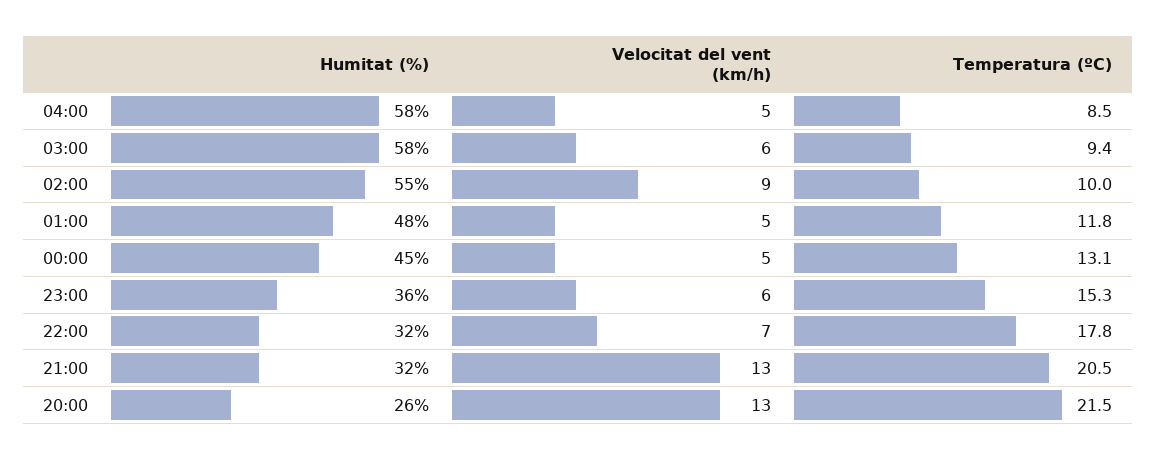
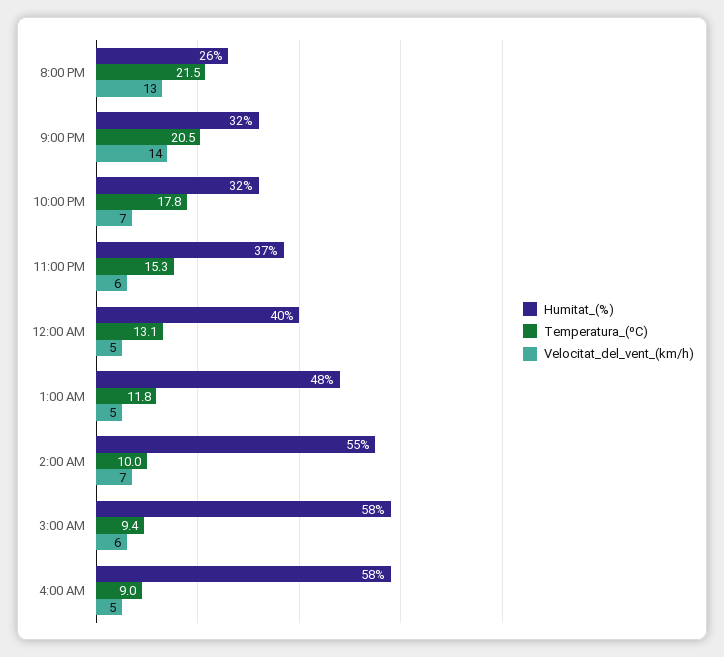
  {
    "Humitat (%)": {
      "04:00": 58,
      "03:00": 58,
      "02:00": 55,
      "01:00": 48,
-     "00:00": 45,
+     "00:00": 40,
-     "23:00": 36,
+     "23:00": 37,
      "22:00": 32,
      "21:00": 32,
      "20:00": 26
    },
    "Velocitat del vent (km/h)": {
      "04:00": 5,
      "03:00": 6,
-     "02:00": 9,
+     "02:00": 7,
      "01:00": 5,
      "00:00": 5,
      "23:00": 6,
      "22:00": 7,
-     "21:00": 13,
+     "21:00": 14,
      "20:00": 13
    },
    "Temperatura (ºC)": {
-     "04:00": 8.5,
+     "04:00": 9,
      "03:00": 9.4,
      "02:00": 10,
      "01:00": 11.8,
      "00:00": 13.1,
      "23:00": 15.3,
      "22:00": 17.8,
      "21:00": 20.5,
      "20:00": 21.5
    }
  }

